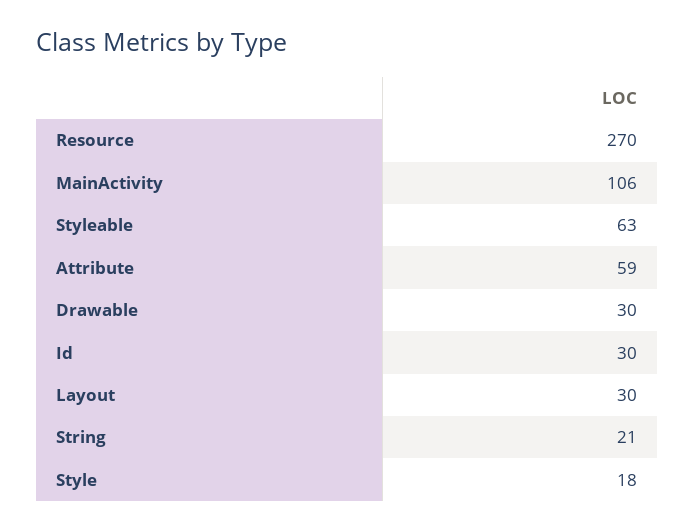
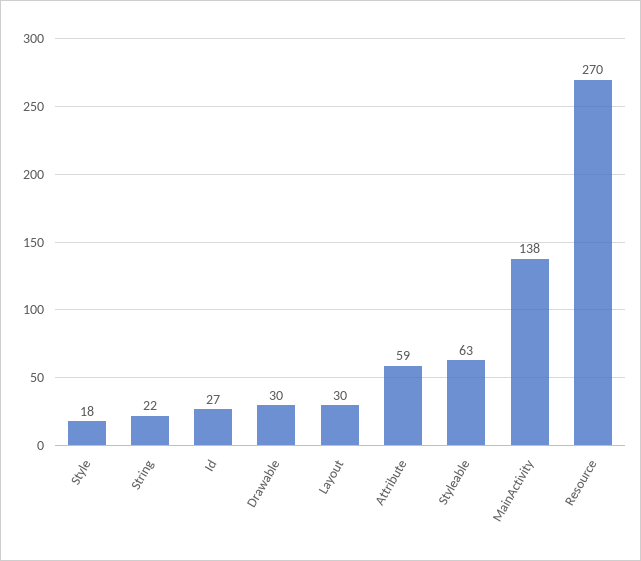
  {
    "Resource": 270,
-   "MainActivity": 106,
+   "MainActivity": 138,
    "Styleable": 63,
    "Attribute": 59,
    "Drawable": 30,
-   "Id": 30,
+   "Id": 27,
    "Layout": 30,
-   "String": 21,
+   "String": 22,
    "Style": 18
  }

